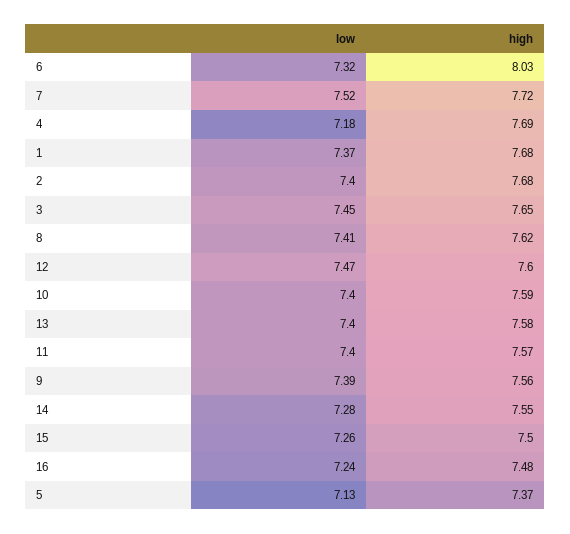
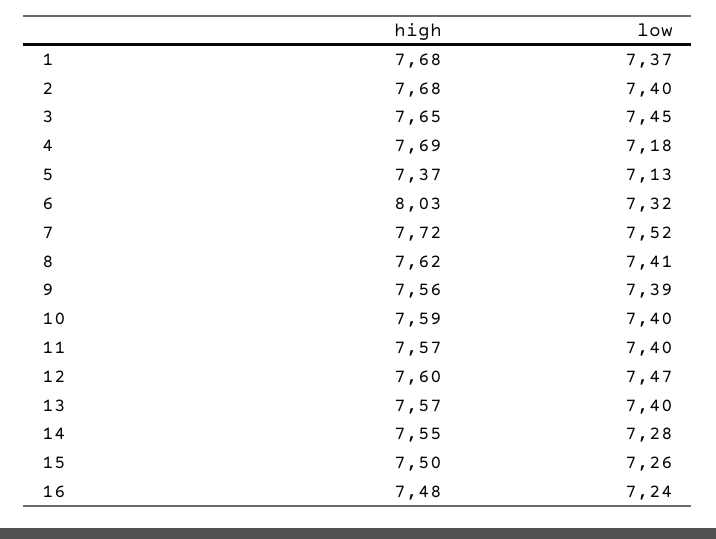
  {
    "low": {
      "6": 7.32,
      "7": 7.52,
      "4": 7.18,
      "1": 7.37,
      "2": 7.4,
      "3": 7.45,
      "8": 7.41,
      "12": 7.47,
      "10": 7.4,
      "13": 7.4,
      "11": 7.4,
      "9": 7.39,
      "14": 7.28,
      "15": 7.26,
      "16": 7.24,
      "5": 7.13
    },
    "high": {
      "6": 8.03,
      "7": 7.72,
      "4": 7.69,
      "1": 7.68,
      "2": 7.68,
      "3": 7.65,
      "8": 7.62,
      "12": 7.6,
      "10": 7.59,
-     "13": 7.58,
+     "13": 7.57,
      "11": 7.57,
      "9": 7.56,
      "14": 7.55,
      "15": 7.5,
      "16": 7.48,
      "5": 7.37
    }
  }

